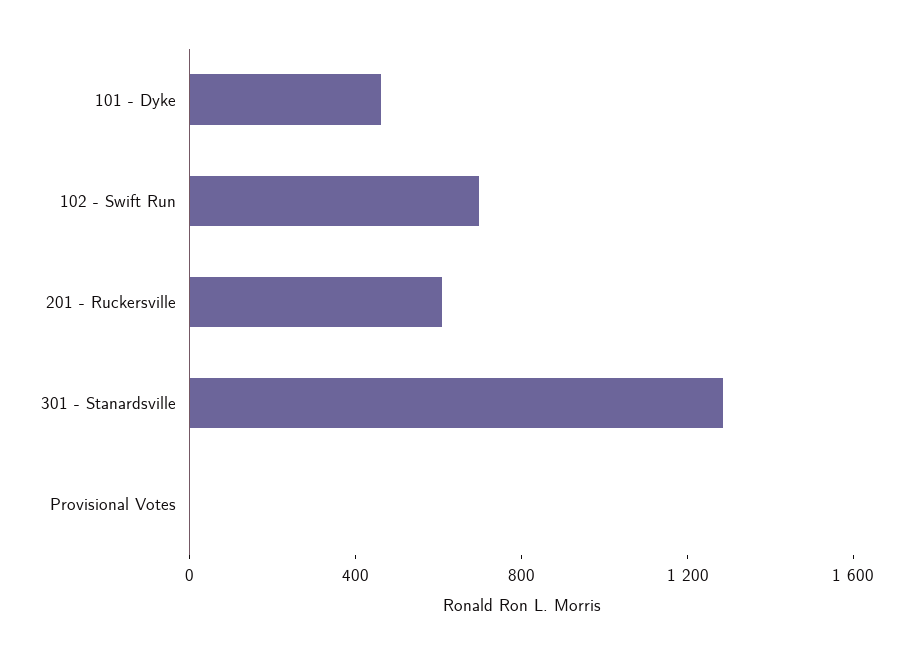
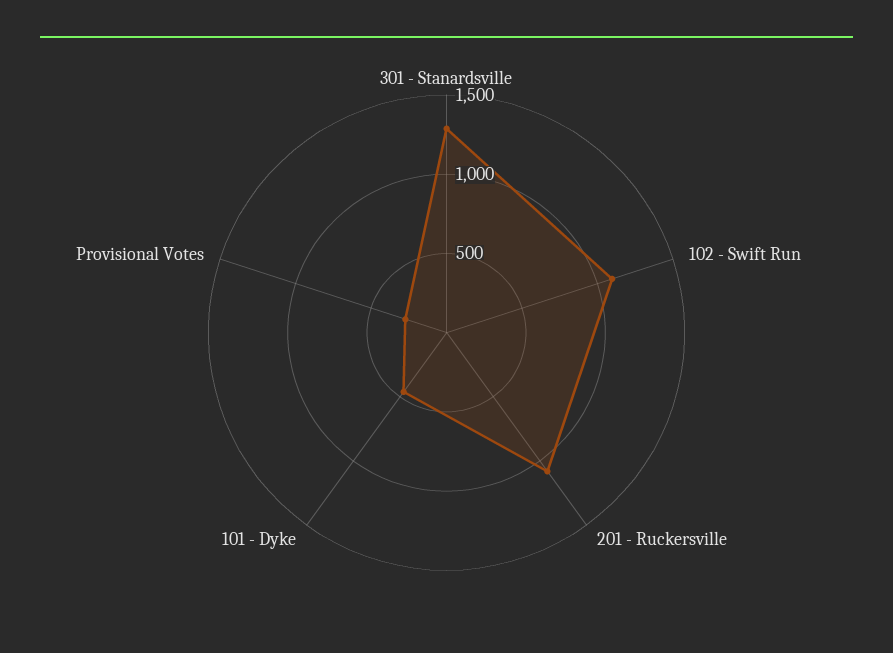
  {
    "101 - Dyke": 500,
-   "102 - Swift Run": 700,
+   "102 - Swift Run": 1100,
-   "201 - Ruckersville": 600,
+   "201 - Ruckersville": 1100,
    "301 - Stanardsville": 1300,
-   "Provisional Votes": 0
+   "Provisional Votes": 300
  }

